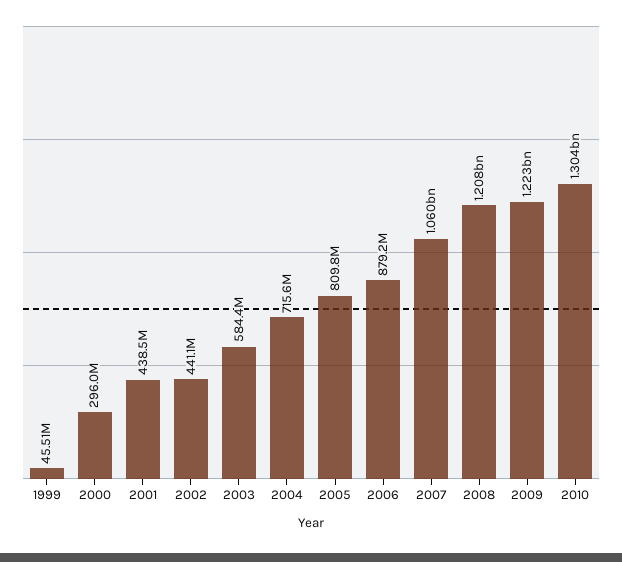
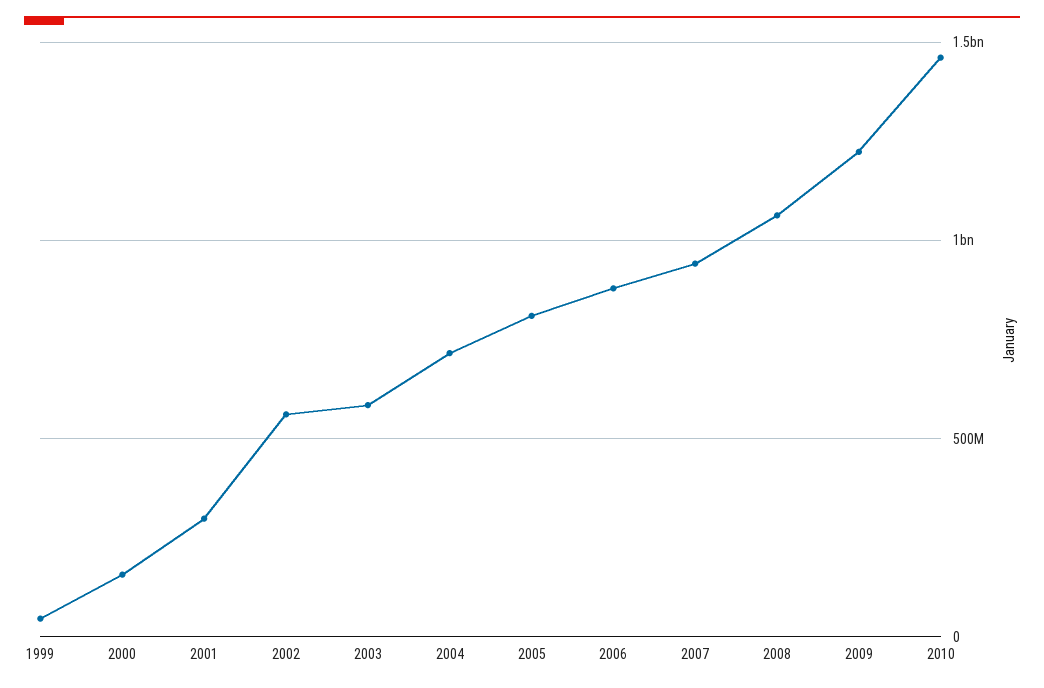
  {
    "1999": 45510000,
-   "2000": 296000000,
+   "2000": 150000000,
-   "2001": 438500000,
+   "2001": 300000000,
-   "2002": 441100000,
+   "2002": 550000000,
    "2003": 584400000,
    "2004": 715600000,
    "2005": 809800000,
    "2006": 879200000,
-   "2007": 1060000000,
+   "2007": 950000000,
-   "2008": 1208000000,
+   "2008": 1050000000,
    "2009": 1223000000,
-   "2010": 1304000000
+   "2010": 1450000000
  }

